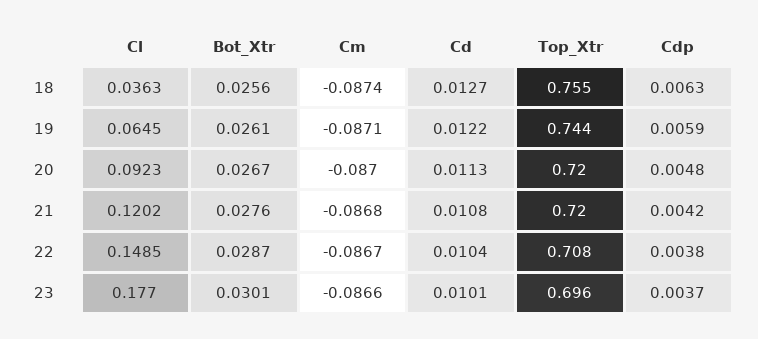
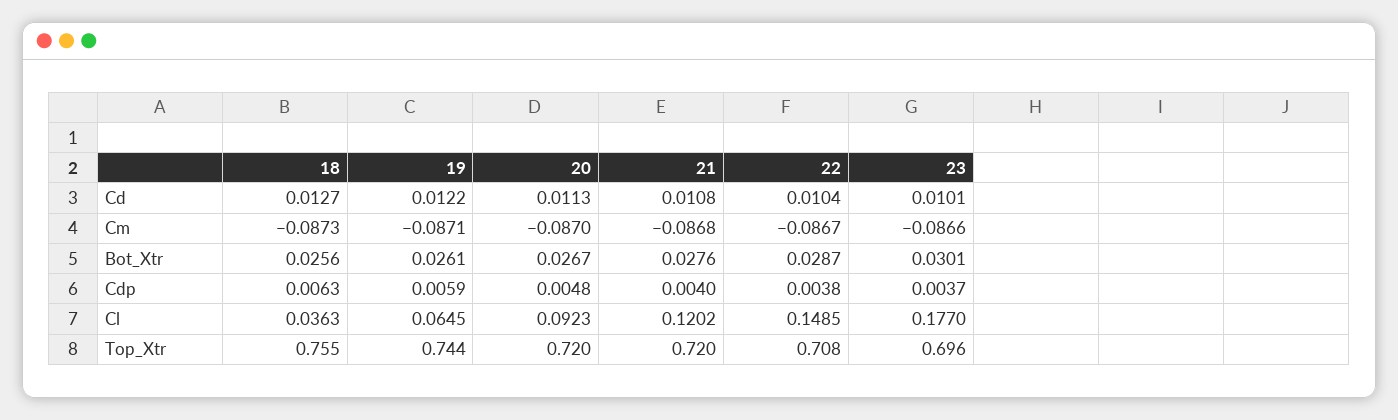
  {
    "Cl": {
      "18": 0.0363,
      "19": 0.0645,
      "20": 0.0923,
      "21": 0.1202,
      "22": 0.1485,
      "23": 0.177
    },
    "Bot_Xtr": {
      "18": 0.0256,
      "19": 0.0261,
      "20": 0.0267,
      "21": 0.0276,
      "22": 0.0287,
      "23": 0.0301
    },
    "Cm": {
-     "18": -0.0874,
+     "18": -0.0873,
      "19": -0.0871,
      "20": -0.087,
      "21": -0.0868,
      "22": -0.0867,
      "23": -0.0866
    },
    "Cd": {
      "18": 0.0127,
      "19": 0.0122,
      "20": 0.0113,
      "21": 0.0108,
      "22": 0.0104,
      "23": 0.0101
    },
    "Top_Xtr": {
      "18": 0.755,
      "19": 0.744,
      "20": 0.72,
      "21": 0.72,
      "22": 0.708,
      "23": 0.696
    },
    "Cdp": {
      "18": 0.0063,
      "19": 0.0059,
      "20": 0.0048,
-     "21": 0.0042,
+     "21": 0.004,
      "22": 0.0038,
      "23": 0.0037
    }
  }

